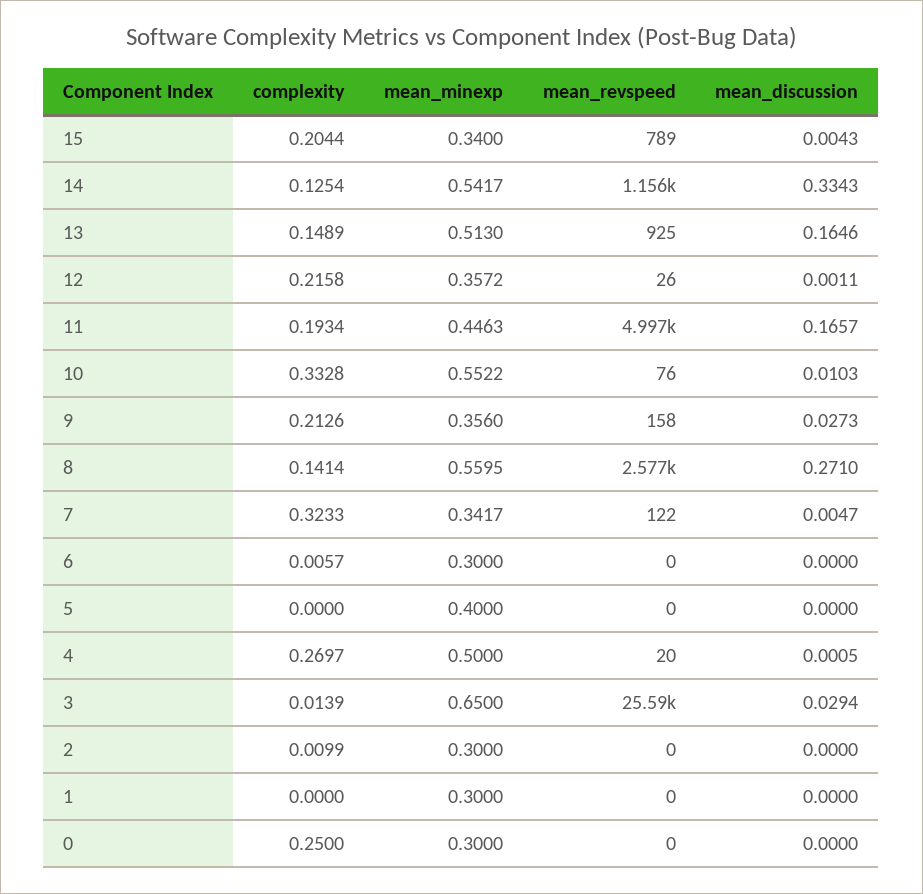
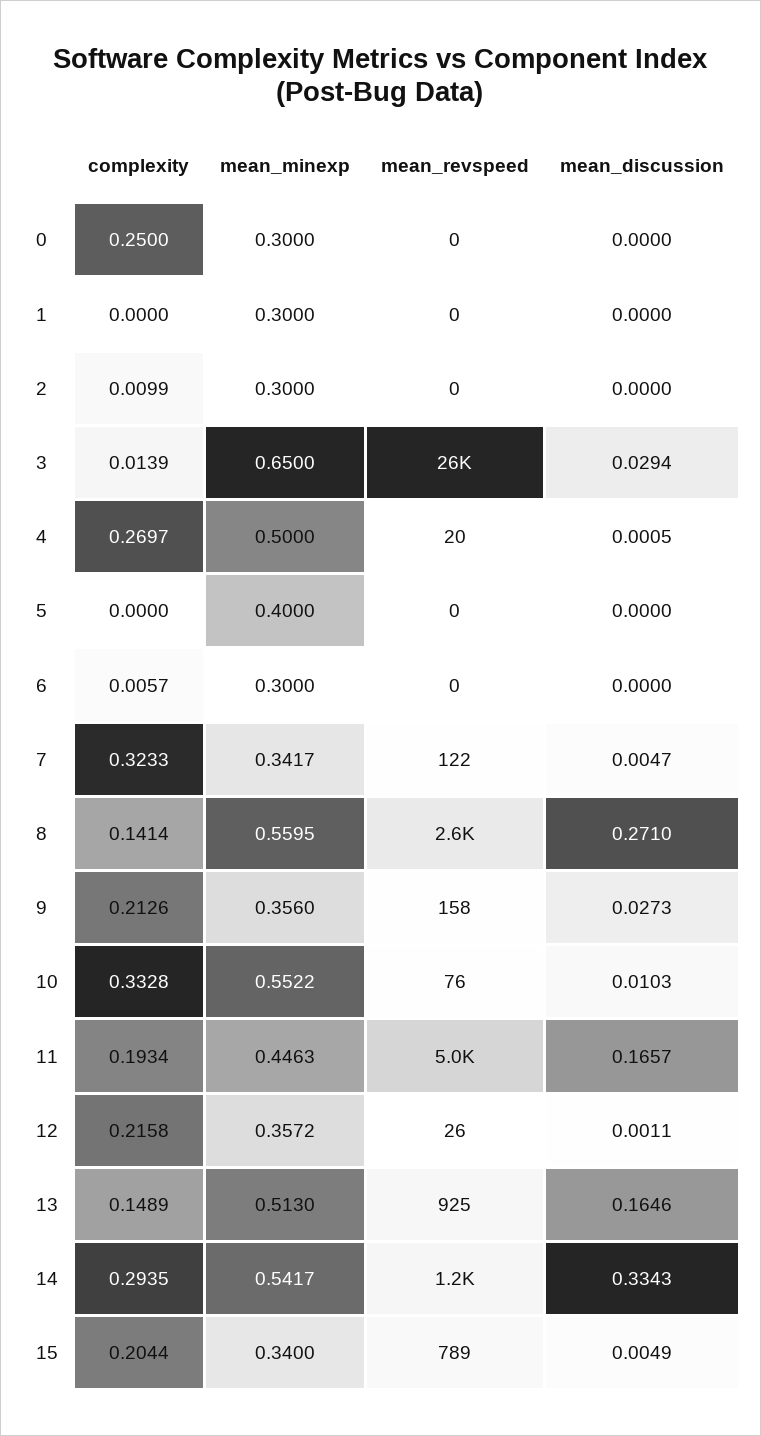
  {
    "complexity": {
      "15": 0.2044,
-     "14": 0.1254,
+     "14": 0.2935,
      "13": 0.1489,
      "12": 0.2158,
      "11": 0.1934,
      "10": 0.3328,
      "9": 0.2126,
      "8": 0.1414,
      "7": 0.3233,
      "6": 0.0057,
      "5": 0,
      "4": 0.2697,
      "3": 0.0139,
      "2": 0.0099,
      "1": 0,
      "0": 0.25
    },
    "mean_minexp": {
      "15": 0.34,
      "14": 0.5417,
      "13": 0.513,
      "12": 0.3572,
      "11": 0.4463,
      "10": 0.5522,
      "9": 0.356,
      "8": 0.5595,
      "7": 0.3417,
      "6": 0.3,
      "5": 0.4,
      "4": 0.5,
      "3": 0.65,
      "2": 0.3,
      "1": 0.3,
      "0": 0.3
    },
    "mean_revspeed": {
      "15": 789,
      "14": 1156,
      "13": 925,
      "12": 26,
      "11": 4997,
      "10": 76,
      "9": 158,
      "8": 2577,
      "7": 122,
      "6": 0,
      "5": 0,
      "4": 20,
      "3": 25590,
      "2": 0,
      "1": 0,
      "0": 0
    },
    "mean_discussion": {
-     "15": 0.0043,
+     "15": 0.0049,
      "14": 0.3343,
      "13": 0.1646,
      "12": 0.0011,
      "11": 0.1657,
      "10": 0.0103,
      "9": 0.0273,
      "8": 0.271,
      "7": 0.0047,
      "6": 0,
      "5": 0,
      "4": 0.0005,
      "3": 0.0294,
      "2": 0,
      "1": 0,
      "0": 0
    }
  }

